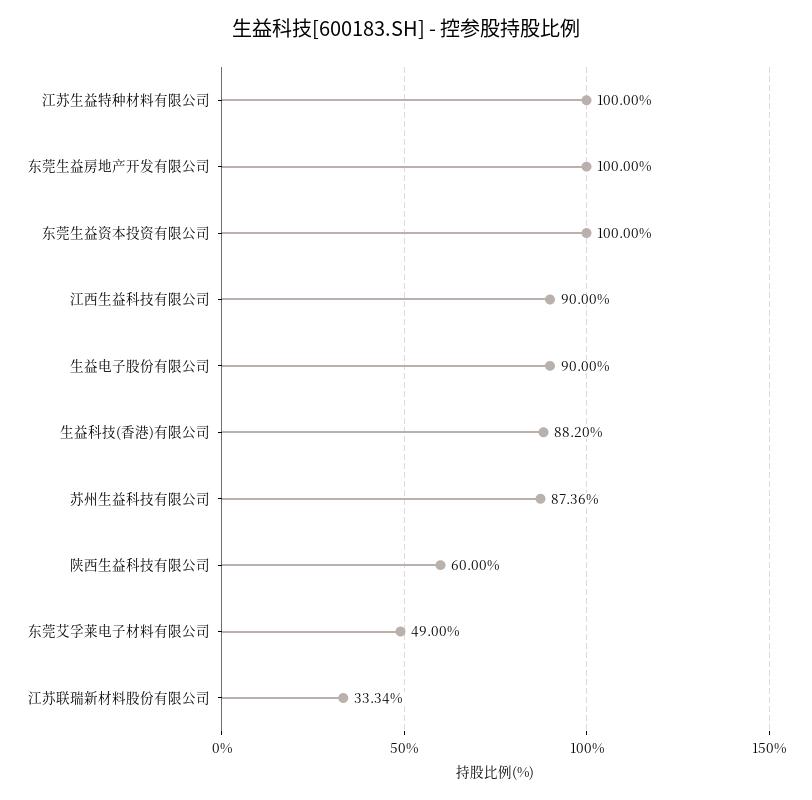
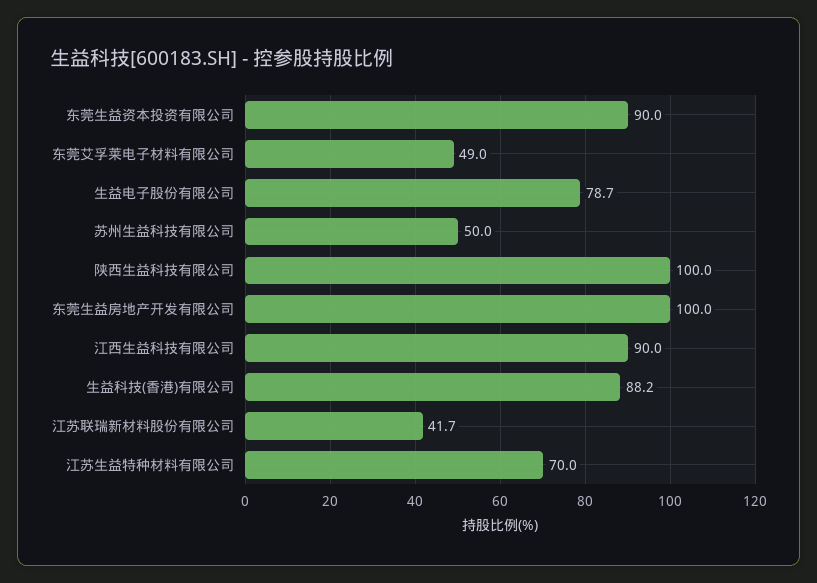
  {
-   "江苏生益特种材料有限公司": 100,
+   "江苏生益特种材料有限公司": 70,
    "东莞生益房地产开发有限公司": 100,
-   "东莞生益资本投资有限公司": 100,
+   "东莞生益资本投资有限公司": 90,
    "江西生益科技有限公司": 90,
-   "生益电子股份有限公司": 90,
+   "生益电子股份有限公司": 78.7,
    "生益科技(香港)有限公司": 88.2,
-   "苏州生益科技有限公司": 87.36,
+   "苏州生益科技有限公司": 50,
-   "陕西生益科技有限公司": 60,
+   "陕西生益科技有限公司": 100,
    "东莞艾孚莱电子材料有限公司": 49,
-   "江苏联瑞新材料股份有限公司": 33.34
+   "江苏联瑞新材料股份有限公司": 41.7
  }

